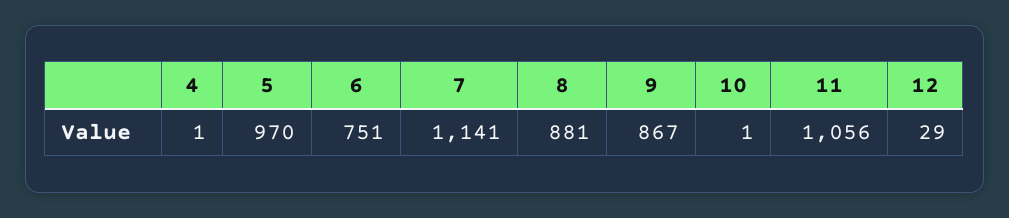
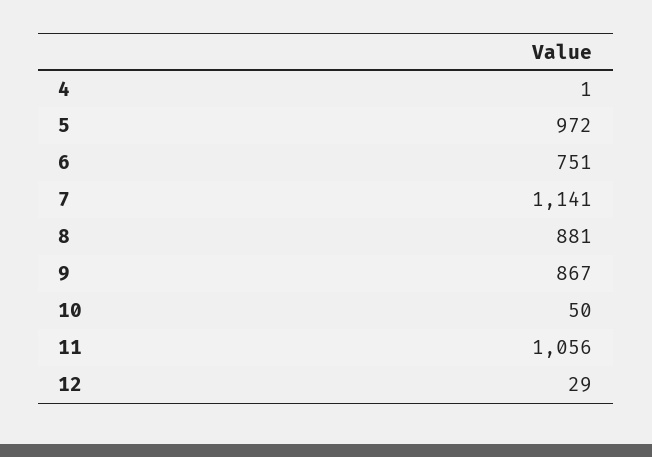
  {
    "4": 1,
-   "5": 970,
+   "5": 972,
    "6": 751,
    "7": 1141,
    "8": 881,
    "9": 867,
-   "10": 1,
+   "10": 50,
    "11": 1056,
    "12": 29
  }

